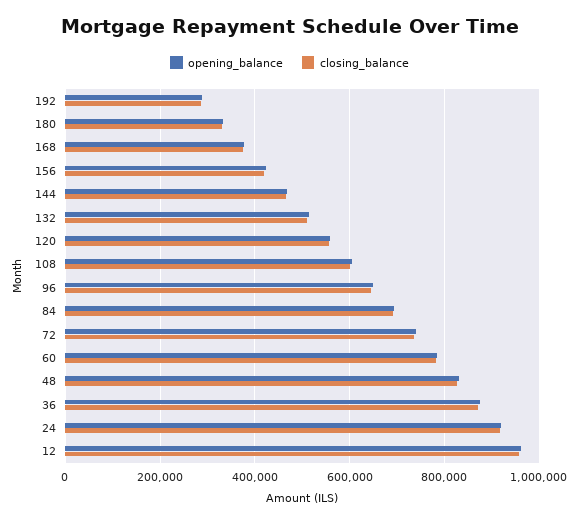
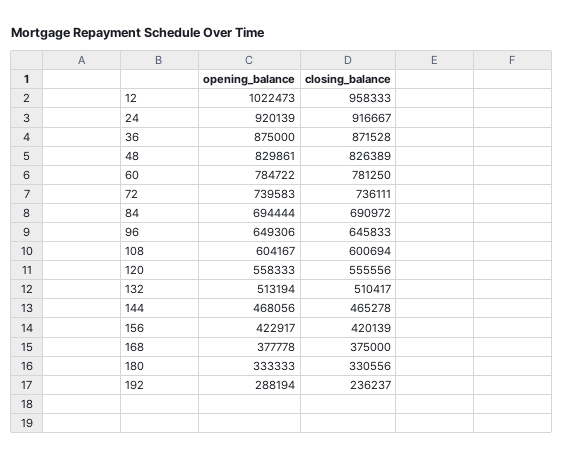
  {
    "opening_balance": {
      "192": 288194,
      "180": 333333,
      "168": 377778,
      "156": 422917,
      "144": 468056,
      "132": 513194,
      "120": 558333,
      "108": 604167,
      "96": 649306,
      "84": 694444,
      "72": 739583,
      "60": 784722,
      "48": 829861,
      "36": 875000,
      "24": 920139,
-     "12": 960000
+     "12": 1022473
    },
    "closing_balance": {
-     "192": 280000,
+     "192": 236237,
      "180": 330556,
      "168": 375000,
      "156": 420139,
      "144": 465278,
      "132": 510417,
      "120": 555556,
      "108": 600694,
      "96": 645833,
      "84": 690972,
      "72": 736111,
      "60": 781250,
      "48": 826389,
      "36": 871528,
      "24": 916667,
      "12": 958333
    }
  }

